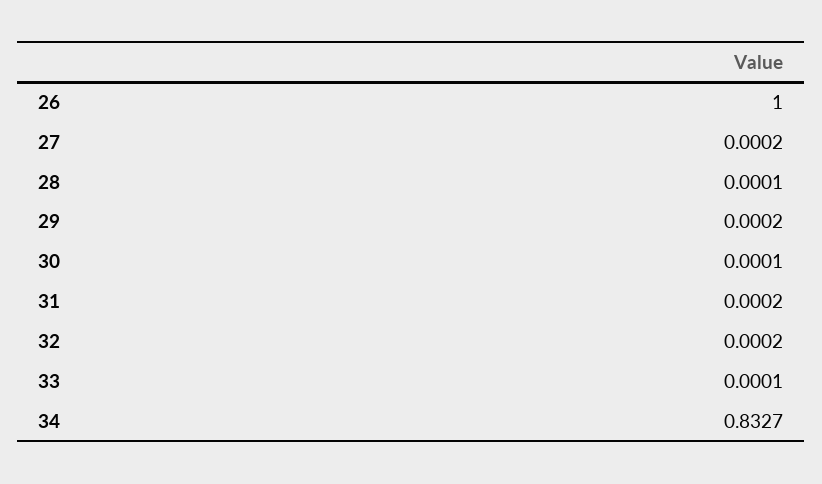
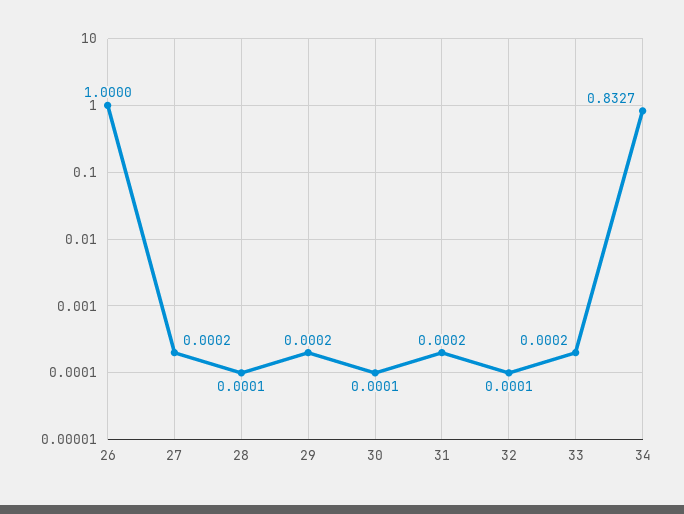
  {
    "26": 1,
    "27": 0.0002,
    "28": 0.0001,
    "29": 0.0002,
    "30": 0.0001,
    "31": 0.0002,
-   "32": 0.0002,
+   "32": 0.0001,
-   "33": 0.0001,
+   "33": 0.0002,
    "34": 0.8327
  }

